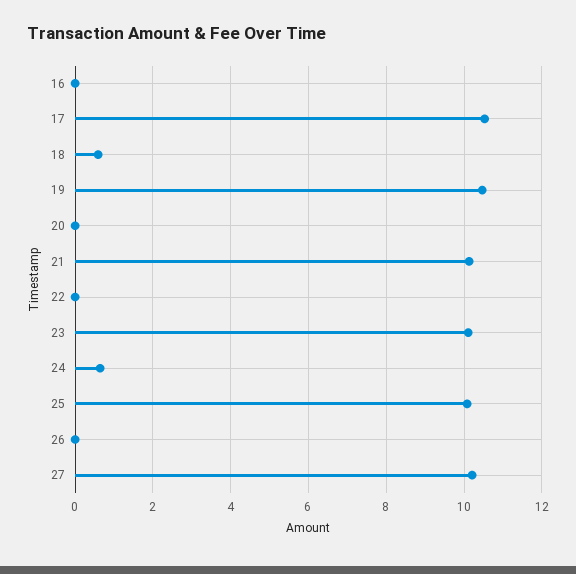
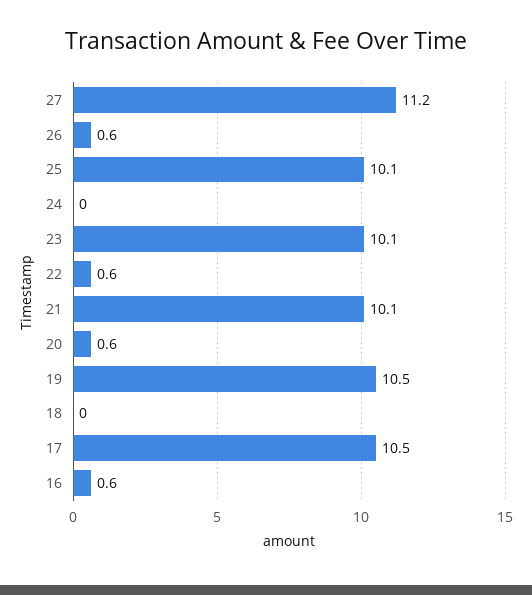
  {
-   "16": 0,
+   "16": 0.6,
    "17": 10.5,
-   "18": 0.6,
+   "18": 0,
    "19": 10.5,
-   "20": 0,
+   "20": 0.6,
    "21": 10.1,
-   "22": 0,
+   "22": 0.6,
    "23": 10.1,
-   "24": 0.6,
+   "24": 0,
    "25": 10.1,
-   "26": 0,
+   "26": 0.6,
-   "27": 10.2
+   "27": 11.2
  }

